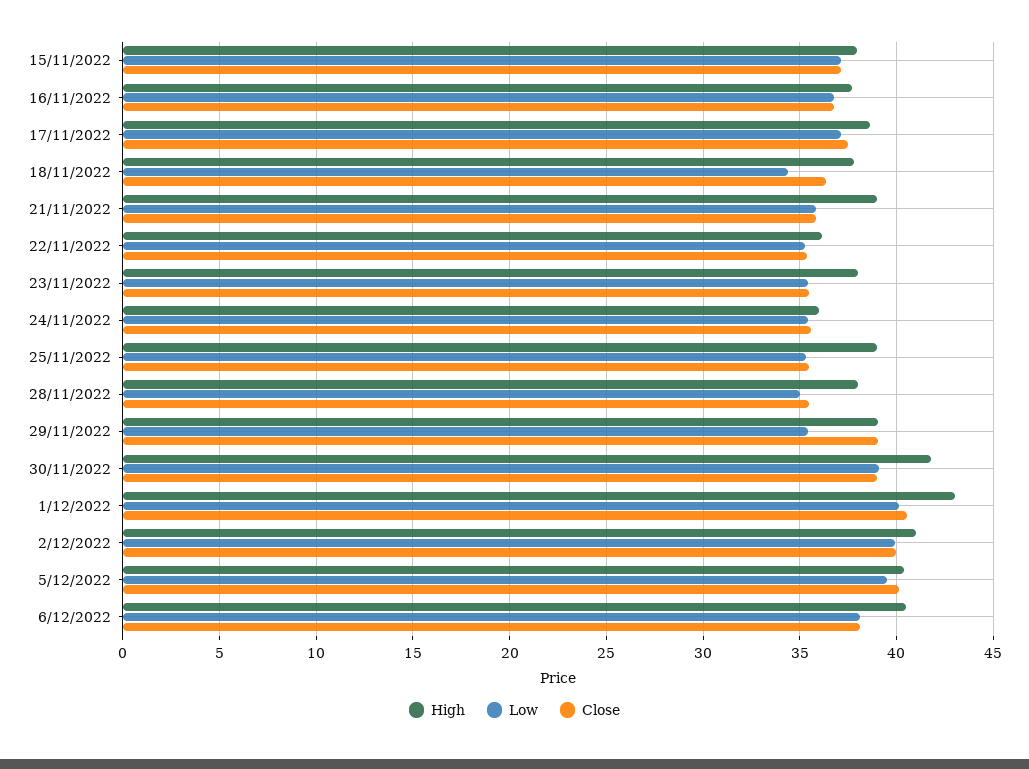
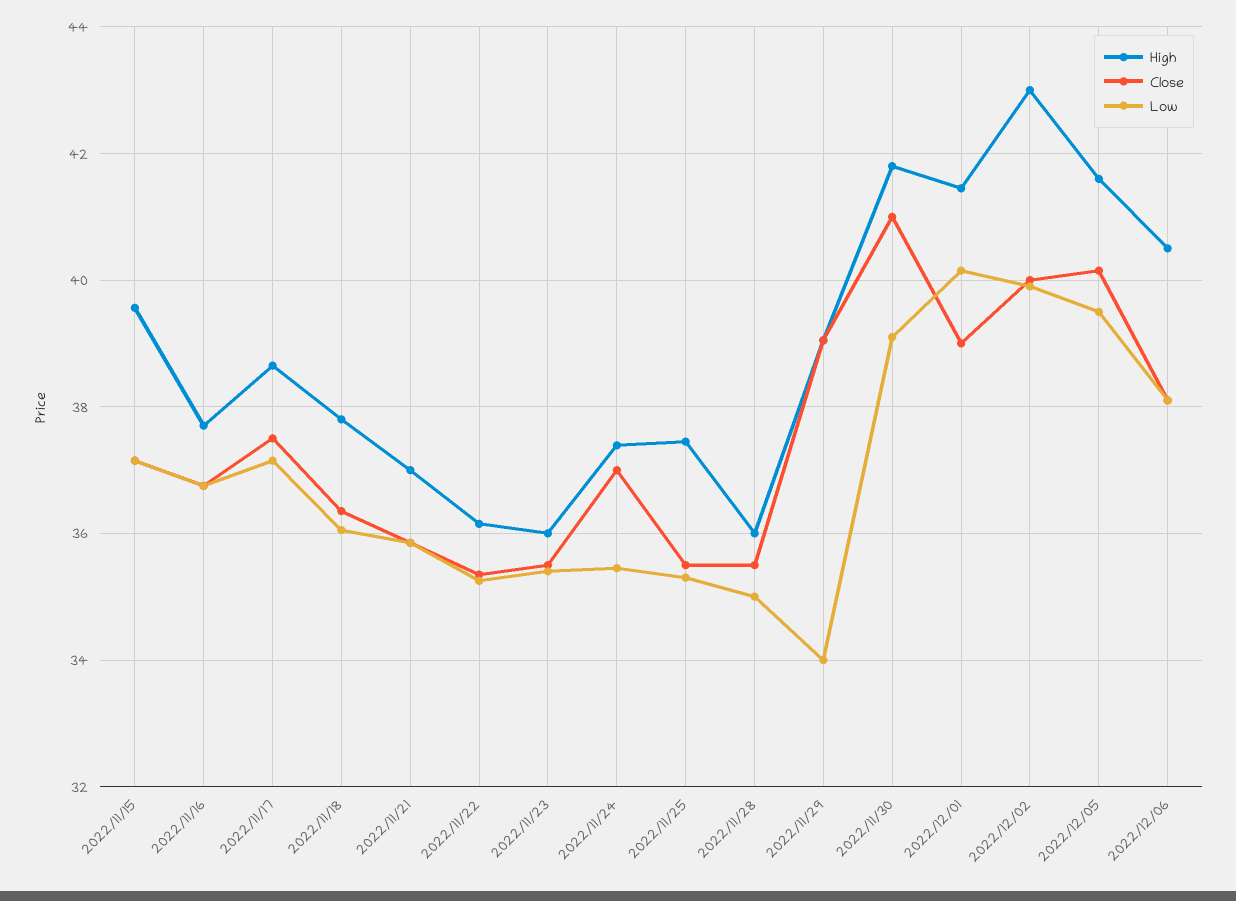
  {
    "High": {
-     "15/11/2022": 38,
+     "15/11/2022": 39.6,
      "16/11/2022": 37.8,
      "17/11/2022": 38.6,
      "18/11/2022": 37.8,
-     "21/11/2022": 39,
+     "21/11/2022": 37,
      "22/11/2022": 36.2,
-     "23/11/2022": 38,
+     "23/11/2022": 36,
-     "24/11/2022": 36,
+     "24/11/2022": 37.4,
-     "25/11/2022": 39,
+     "25/11/2022": 37.4,
-     "28/11/2022": 38,
+     "28/11/2022": 36,
      "29/11/2022": 39,
      "30/11/2022": 41.8,
-     "1/12/2022": 43,
+     "1/12/2022": 41.4,
-     "2/12/2022": 41,
+     "2/12/2022": 43,
-     "5/12/2022": 40.5,
+     "5/12/2022": 41.6,
      "6/12/2022": 40.6
    },
    "Low": {
      "15/11/2022": 37.2,
      "16/11/2022": 36.8,
      "17/11/2022": 37.2,
-     "18/11/2022": 34.5,
+     "18/11/2022": 36,
      "21/11/2022": 35.8,
      "22/11/2022": 35.2,
      "23/11/2022": 35.4,
      "24/11/2022": 35.4,
      "25/11/2022": 35.4,
      "28/11/2022": 35,
-     "29/11/2022": 35.5,
+     "29/11/2022": 34,
      "30/11/2022": 39.2,
      "1/12/2022": 40.2,
      "2/12/2022": 40,
      "5/12/2022": 39.6,
      "6/12/2022": 38.2
    },
    "Close": {
      "15/11/2022": 37.2,
      "16/11/2022": 36.8,
      "17/11/2022": 37.6,
      "18/11/2022": 36.4,
      "21/11/2022": 35.8,
      "22/11/2022": 35.4,
      "23/11/2022": 35.6,
-     "24/11/2022": 35.5,
+     "24/11/2022": 37,
      "25/11/2022": 35.6,
      "28/11/2022": 35.6,
      "29/11/2022": 39,
-     "30/11/2022": 39,
+     "30/11/2022": 41,
-     "1/12/2022": 40.5,
+     "1/12/2022": 39,
      "2/12/2022": 40,
      "5/12/2022": 40.2,
      "6/12/2022": 38.2
    }
  }

